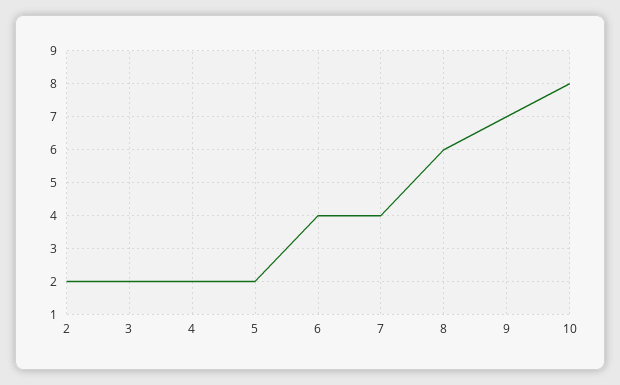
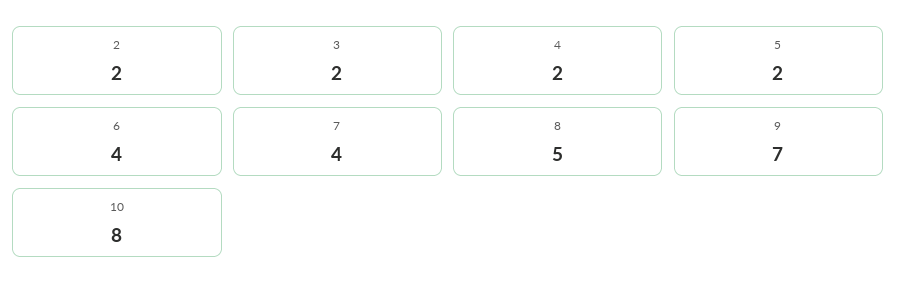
  {
    "2": 2,
    "3": 2,
    "4": 2,
    "5": 2,
    "6": 4,
    "7": 4,
-   "8": 6,
+   "8": 5,
    "9": 7,
    "10": 8
  }

